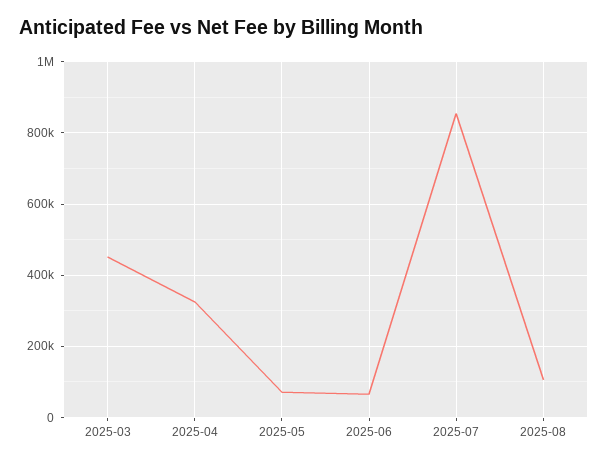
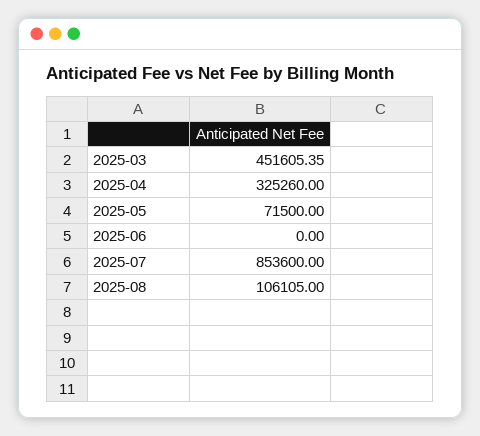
  {
    "2025-03": 451605.35,
    "2025-04": 325260,
    "2025-05": 71500,
-   "2025-06": 60000,
+   "2025-06": 0,
    "2025-07": 853600,
    "2025-08": 106105
  }

